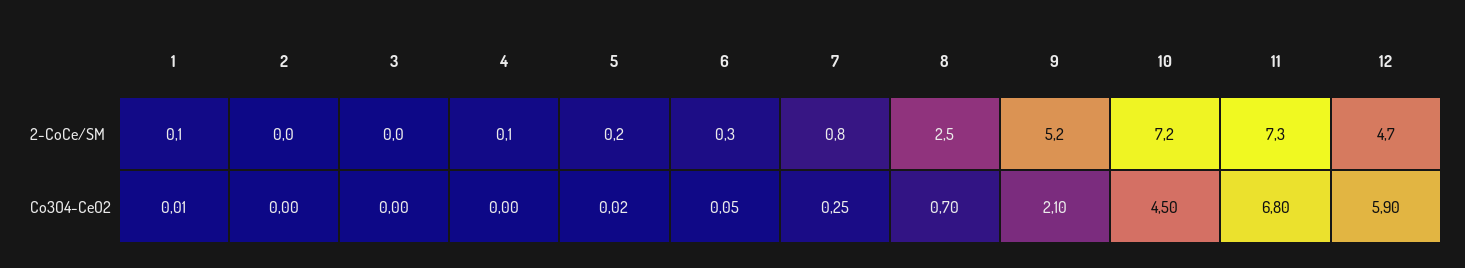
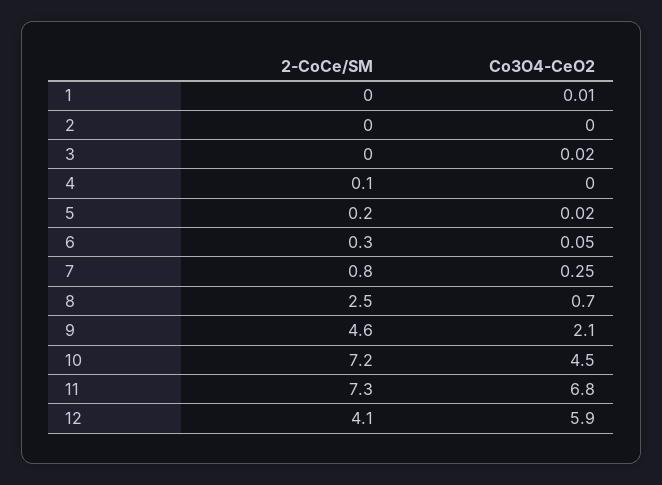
  {
    "1": {
-     "2-CoCe/SM": 0.1,
+     "2-CoCe/SM": 0,
      "Co3O4-CeO2": 0.01
    },
    "2": {
      "2-CoCe/SM": 0,
      "Co3O4-CeO2": 0
    },
    "3": {
      "2-CoCe/SM": 0,
-     "Co3O4-CeO2": 0
+     "Co3O4-CeO2": 0.02
    },
    "4": {
      "2-CoCe/SM": 0.1,
      "Co3O4-CeO2": 0
    },
    "5": {
      "2-CoCe/SM": 0.2,
      "Co3O4-CeO2": 0.02
    },
    "6": {
      "2-CoCe/SM": 0.3,
      "Co3O4-CeO2": 0.05
    },
    "7": {
      "2-CoCe/SM": 0.8,
      "Co3O4-CeO2": 0.25
    },
    "8": {
      "2-CoCe/SM": 2.5,
      "Co3O4-CeO2": 0.7
    },
    "9": {
-     "2-CoCe/SM": 5.2,
+     "2-CoCe/SM": 4.6,
      "Co3O4-CeO2": 2.1
    },
    "10": {
      "2-CoCe/SM": 7.2,
      "Co3O4-CeO2": 4.5
    },
    "11": {
      "2-CoCe/SM": 7.3,
      "Co3O4-CeO2": 6.8
    },
    "12": {
-     "2-CoCe/SM": 4.7,
+     "2-CoCe/SM": 4.1,
      "Co3O4-CeO2": 5.9
    }
  }

